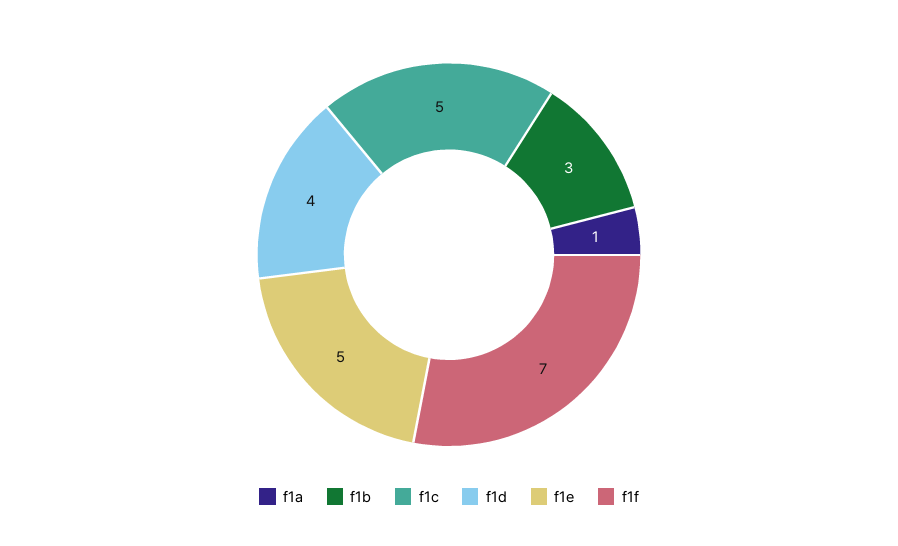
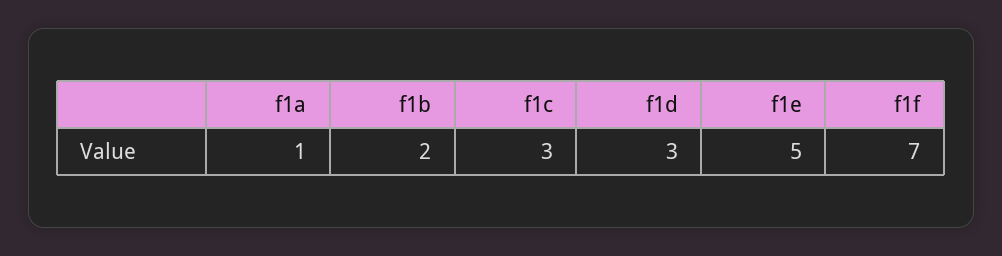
  {
    "f1a": 1,
-   "f1b": 3,
+   "f1b": 2,
-   "f1c": 5,
+   "f1c": 3,
-   "f1d": 4,
+   "f1d": 3,
    "f1e": 5,
    "f1f": 7
  }

